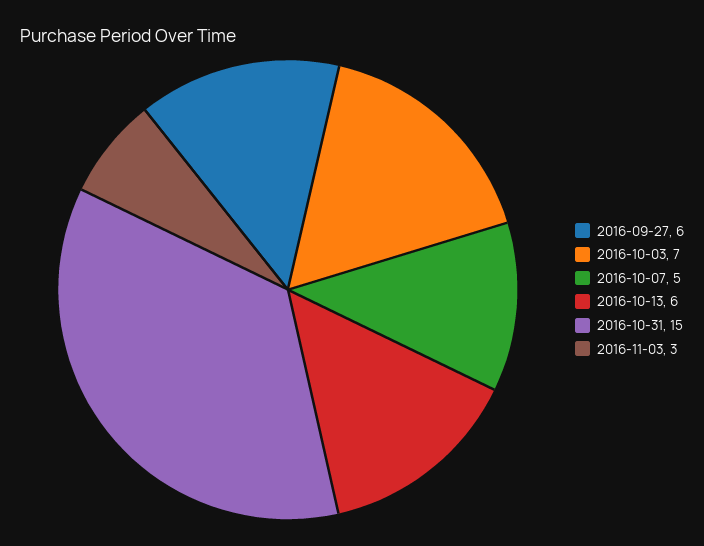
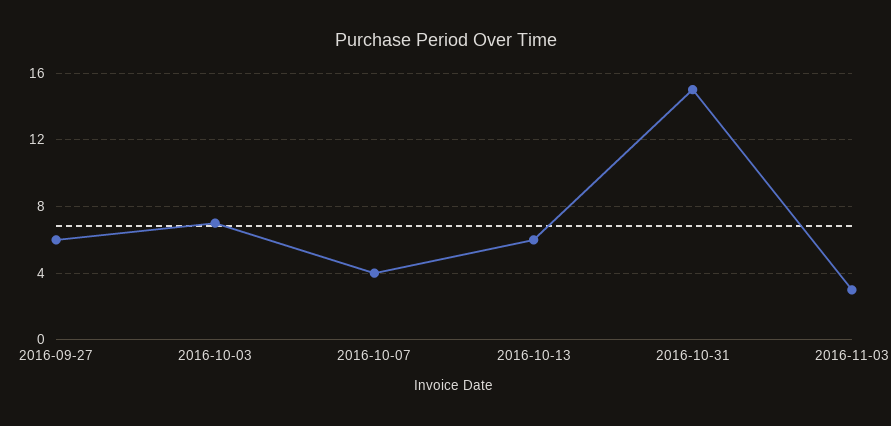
  {
    "2016-09-27": 6,
    "2016-10-03": 7,
-   "2016-10-07": 5,
+   "2016-10-07": 4,
    "2016-10-13": 6,
    "2016-10-31": 15,
    "2016-11-03": 3
  }

